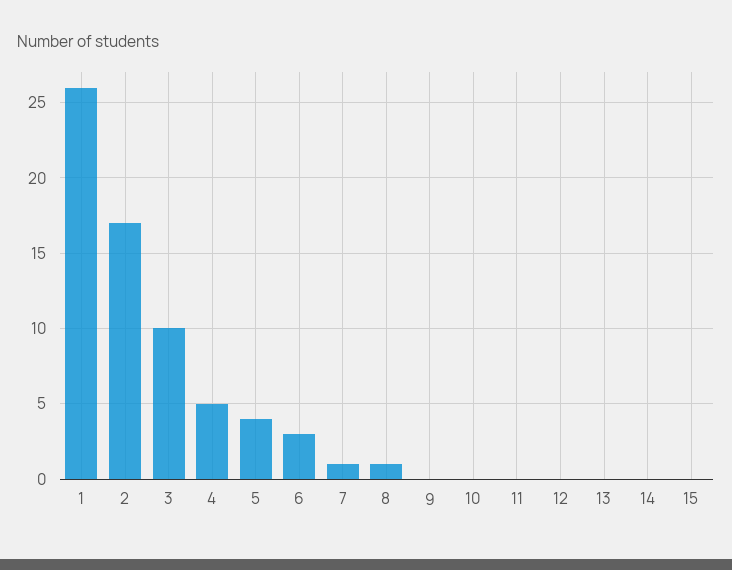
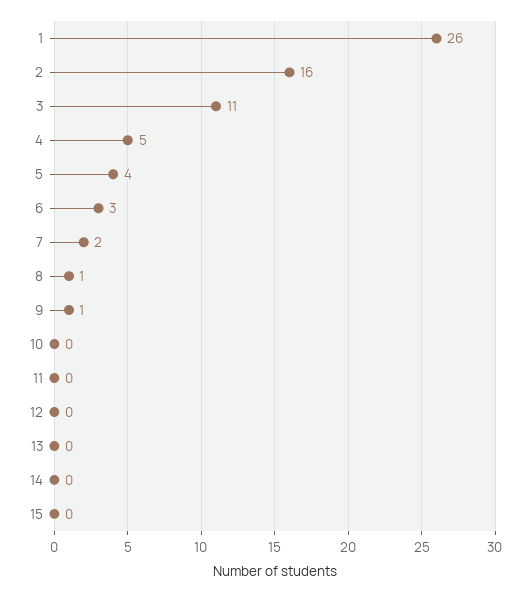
  {
    "1": 26,
-   "2": 17,
+   "2": 16,
-   "3": 10,
+   "3": 11,
    "4": 5,
    "5": 4,
    "6": 3,
-   "7": 1,
+   "7": 2,
    "8": 1,
-   "9": 0,
+   "9": 1,
    "10": 0,
    "11": 0,
    "12": 0,
    "13": 0,
    "14": 0,
    "15": 0
  }

